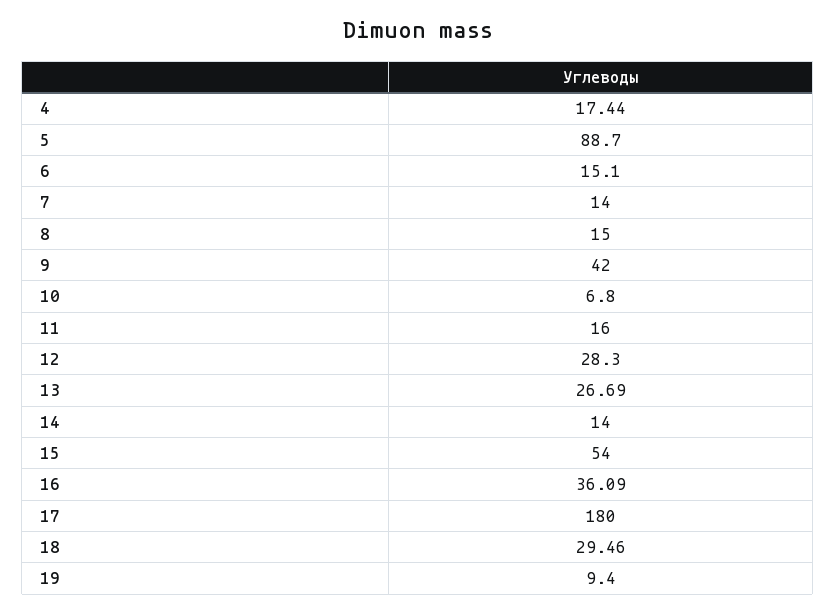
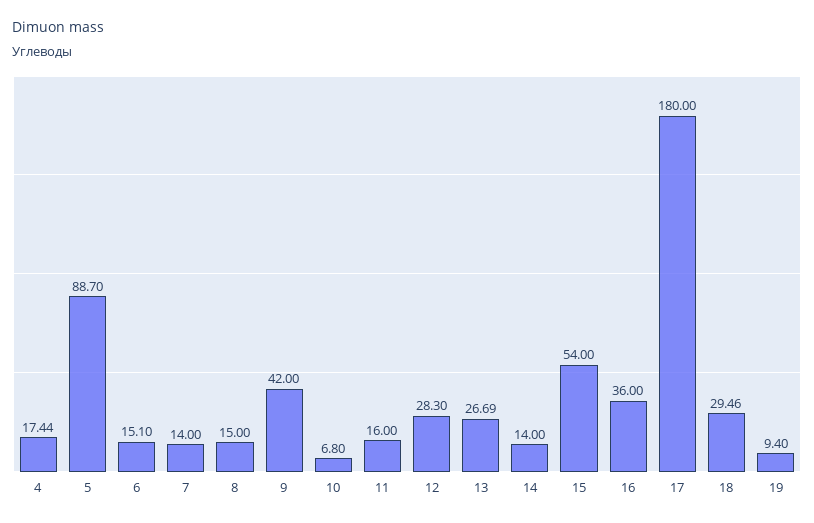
  {
    "4": 17.44,
    "5": 88.7,
    "6": 15.1,
    "7": 14,
    "8": 15,
    "9": 42,
    "10": 6.8,
    "11": 16,
    "12": 28.3,
    "13": 26.69,
    "14": 14,
    "15": 54,
-   "16": 36.09,
+   "16": 36,
    "17": 180,
    "18": 29.46,
    "19": 9.4
  }

